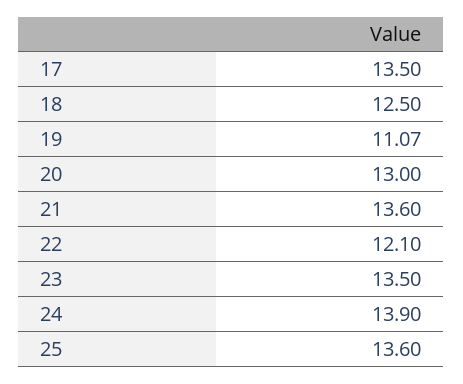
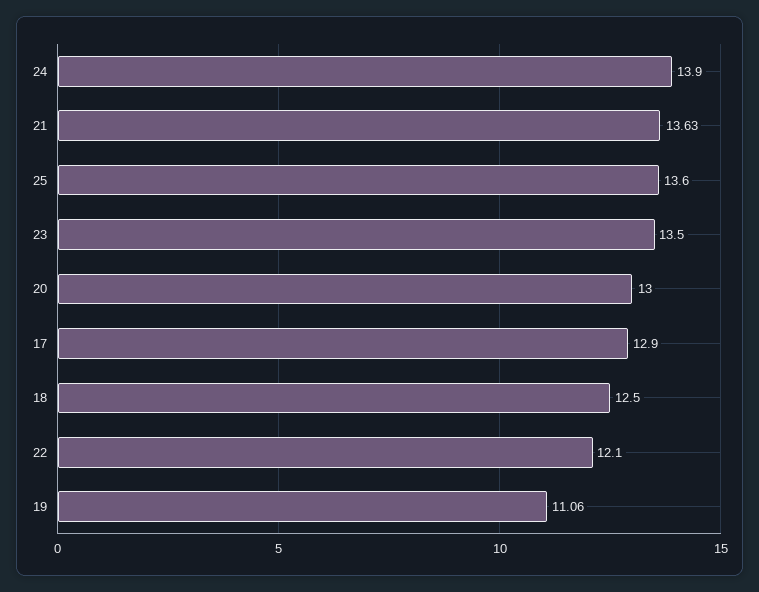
  {
-   "17": 13.5,
+   "17": 12.9,
    "18": 12.5,
-   "19": 11.07,
+   "19": 11.06,
    "20": 13,
-   "21": 13.6,
+   "21": 13.63,
    "22": 12.1,
    "23": 13.5,
    "24": 13.9,
    "25": 13.6
  }

